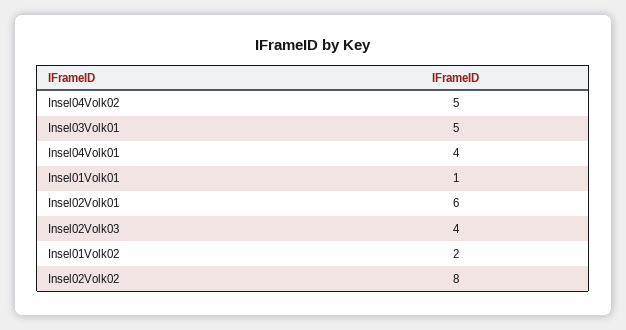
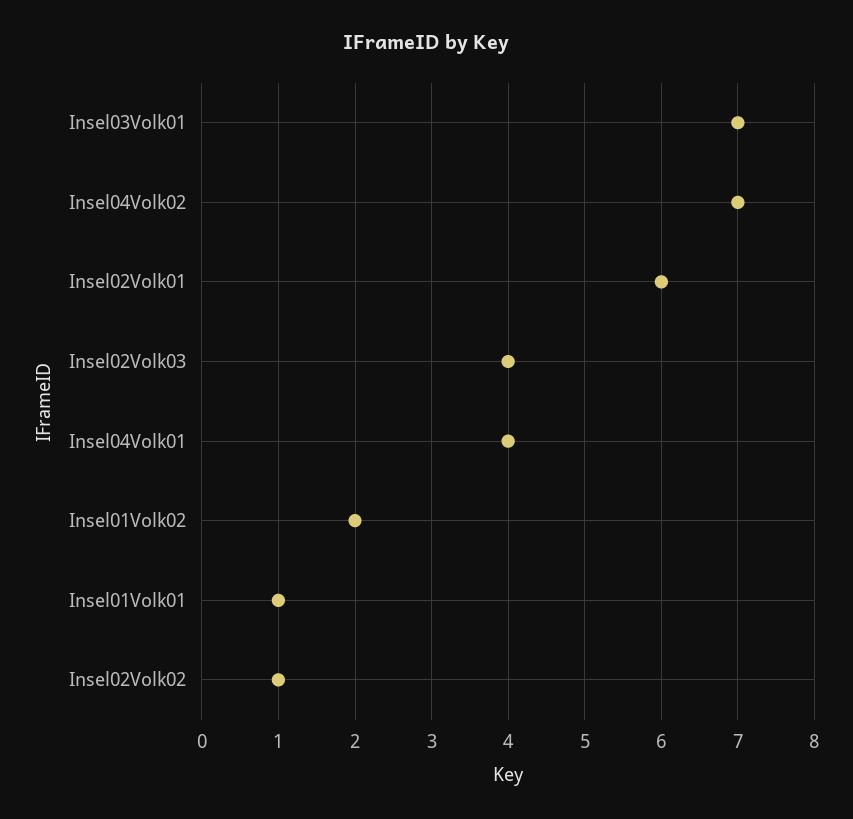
  {
-   "Insel04Volk02": 5,
+   "Insel04Volk02": 7,
-   "Insel03Volk01": 5,
+   "Insel03Volk01": 7,
    "Insel04Volk01": 4,
    "Insel01Volk01": 1,
    "Insel02Volk01": 6,
    "Insel02Volk03": 4,
    "Insel01Volk02": 2,
-   "Insel02Volk02": 8
+   "Insel02Volk02": 1
  }

